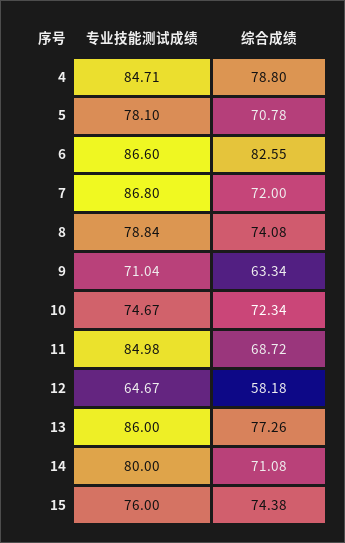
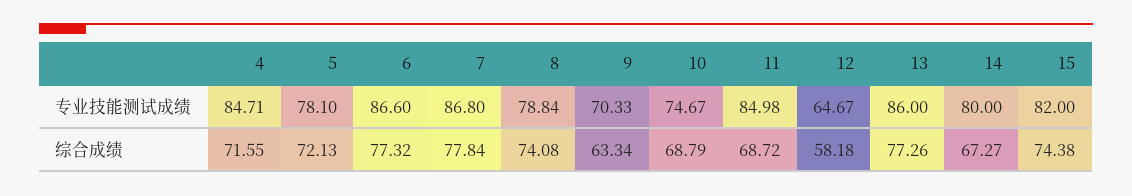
  {
    "专业技能测试成绩": {
      "4": 84.71,
      "5": 78.1,
      "6": 86.6,
      "7": 86.8,
      "8": 78.84,
-     "9": 71.04,
+     "9": 70.33,
      "10": 74.67,
      "11": 84.98,
      "12": 64.67,
      "13": 86,
      "14": 80,
-     "15": 76
+     "15": 82
    },
    "综合成绩": {
-     "4": 78.8,
+     "4": 71.55,
-     "5": 70.78,
+     "5": 72.13,
-     "6": 82.55,
+     "6": 77.32,
-     "7": 72,
+     "7": 77.84,
      "8": 74.08,
      "9": 63.34,
-     "10": 72.34,
+     "10": 68.79,
      "11": 68.72,
      "12": 58.18,
      "13": 77.26,
-     "14": 71.08,
+     "14": 67.27,
      "15": 74.38
    }
  }

